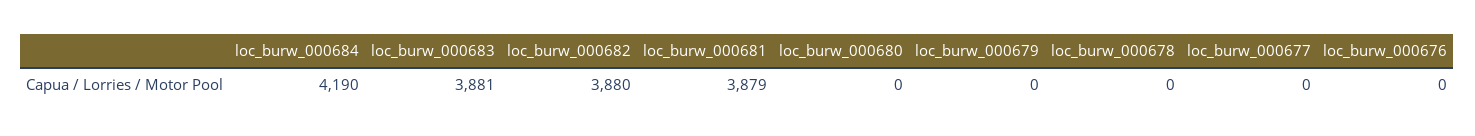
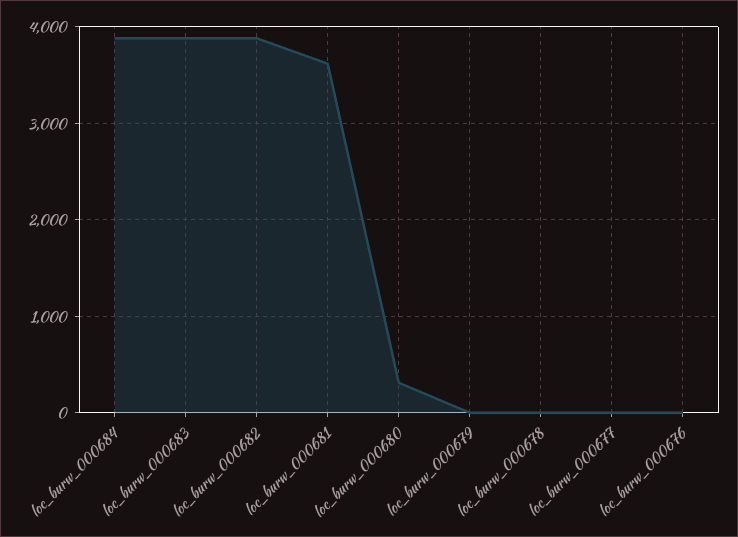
  {
-   "loc_burw_000684": 4190,
+   "loc_burw_000684": 3900,
    "loc_burw_000683": 3881,
    "loc_burw_000682": 3880,
-   "loc_burw_000681": 3879,
+   "loc_burw_000681": 3600,
-   "loc_burw_000680": 0,
+   "loc_burw_000680": 300,
    "loc_burw_000679": 0,
    "loc_burw_000678": 0,
    "loc_burw_000677": 0,
    "loc_burw_000676": 0
  }

